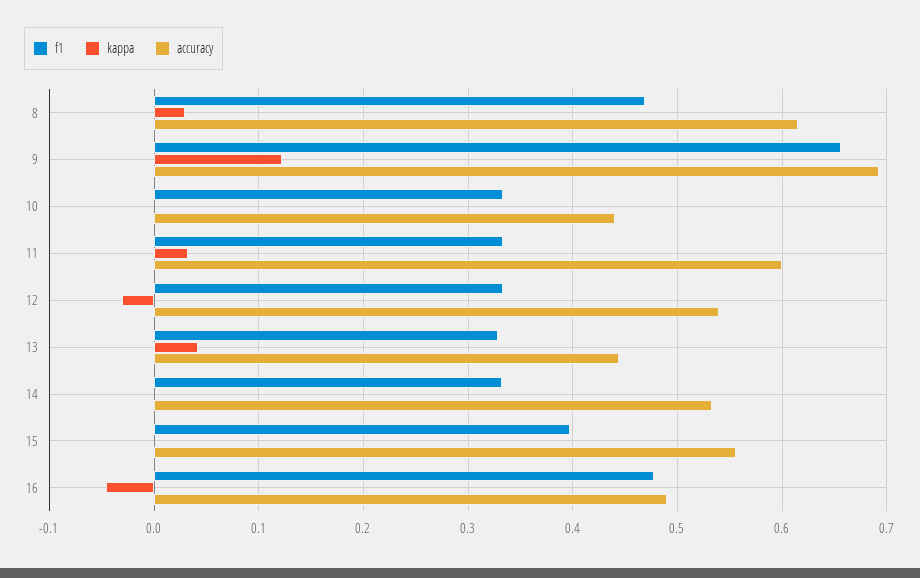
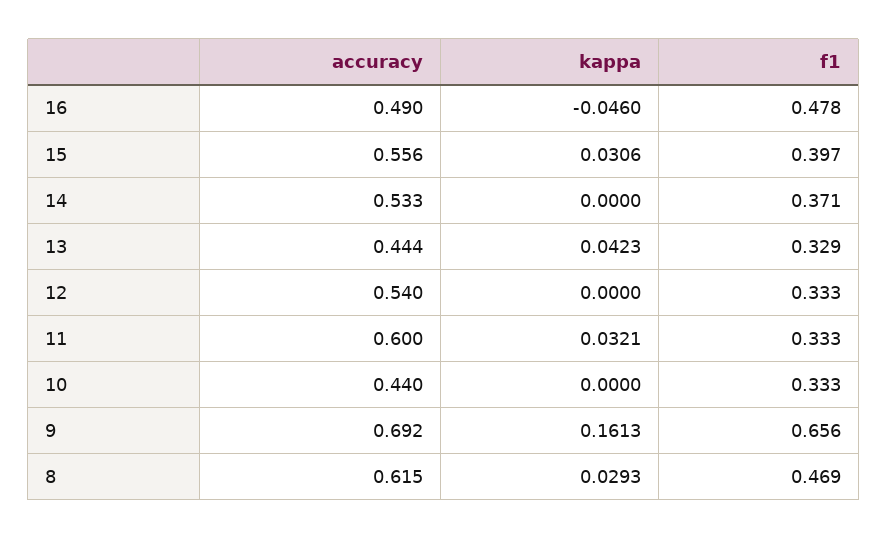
  {
    "f1": {
      "8": 0.469,
      "9": 0.656,
      "10": 0.333,
      "11": 0.333,
      "12": 0.333,
      "13": 0.329,
-     "14": 0.33,
+     "14": 0.371,
      "15": 0.397,
      "16": 0.478
    },
    "kappa": {
      "8": 0.0293,
-     "9": 0.12,
+     "9": 0.1613,
      "10": 0,
      "11": 0.0321,
-     "12": -0.03,
+     "12": 0,
      "13": 0.0423,
      "14": 0,
-     "15": 0,
+     "15": 0.0306,
      "16": -0.046
    },
    "accuracy": {
      "8": 0.615,
      "9": 0.692,
      "10": 0.44,
      "11": 0.6,
      "12": 0.54,
      "13": 0.444,
      "14": 0.533,
      "15": 0.556,
      "16": 0.49
    }
  }

